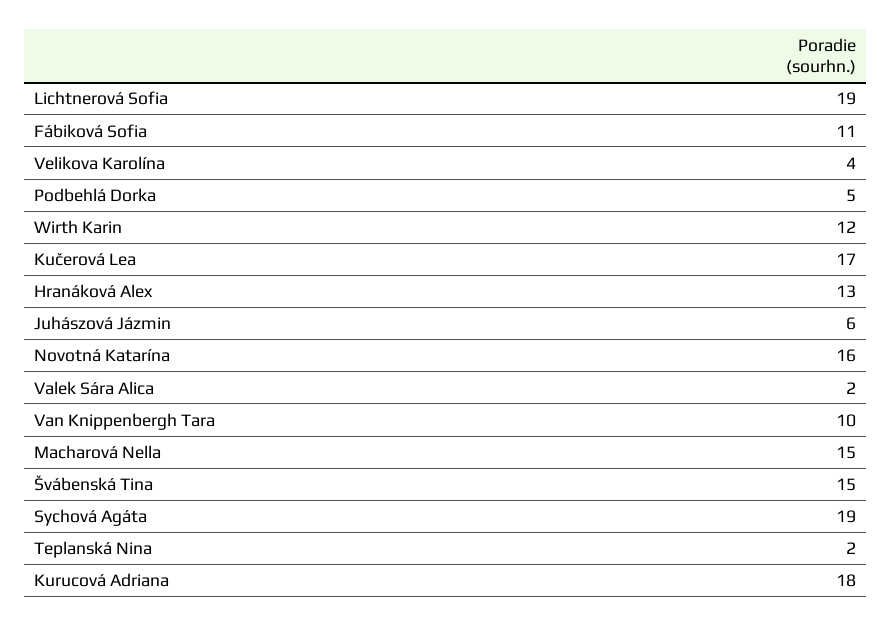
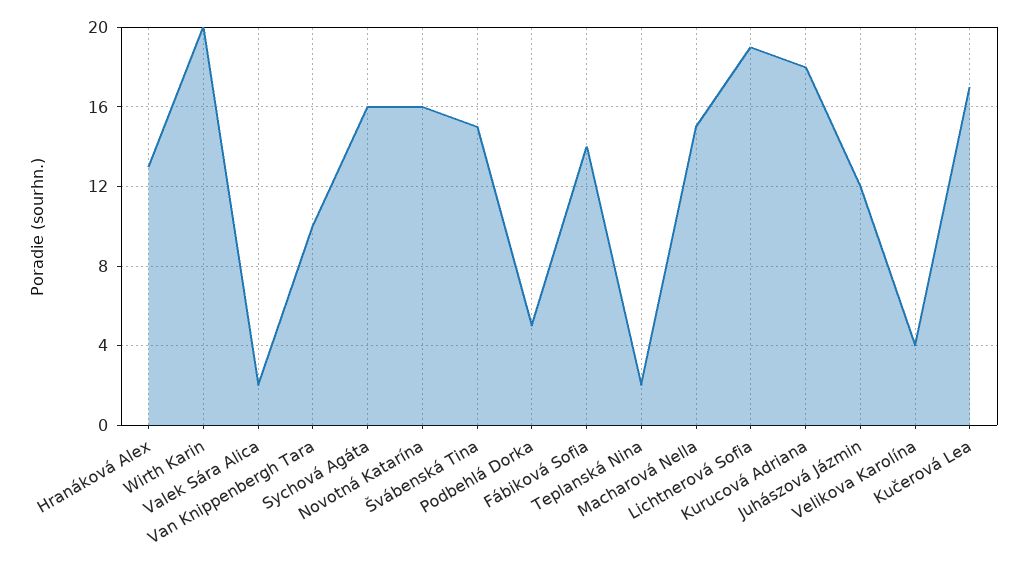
  {
    "Lichtnerová Sofia": 19,
-   "Fábiková Sofia": 11,
+   "Fábiková Sofia": 14,
    "Velikova Karolína": 4,
    "Podbehlá Dorka": 5,
-   "Wirth Karin": 12,
+   "Wirth Karin": 20,
    "Kučerová Lea": 17,
    "Hranáková Alex": 13,
-   "Juhászová Jázmin": 6,
+   "Juhászová Jázmin": 12,
    "Novotná Katarína": 16,
    "Valek Sára Alica": 2,
    "Van Knippenbergh Tara": 10,
    "Macharová Nella": 15,
    "Švábenská Tina": 15,
-   "Sychová Agáta": 19,
+   "Sychová Agáta": 16,
    "Teplanská Nina": 2,
    "Kurucová Adriana": 18
  }

